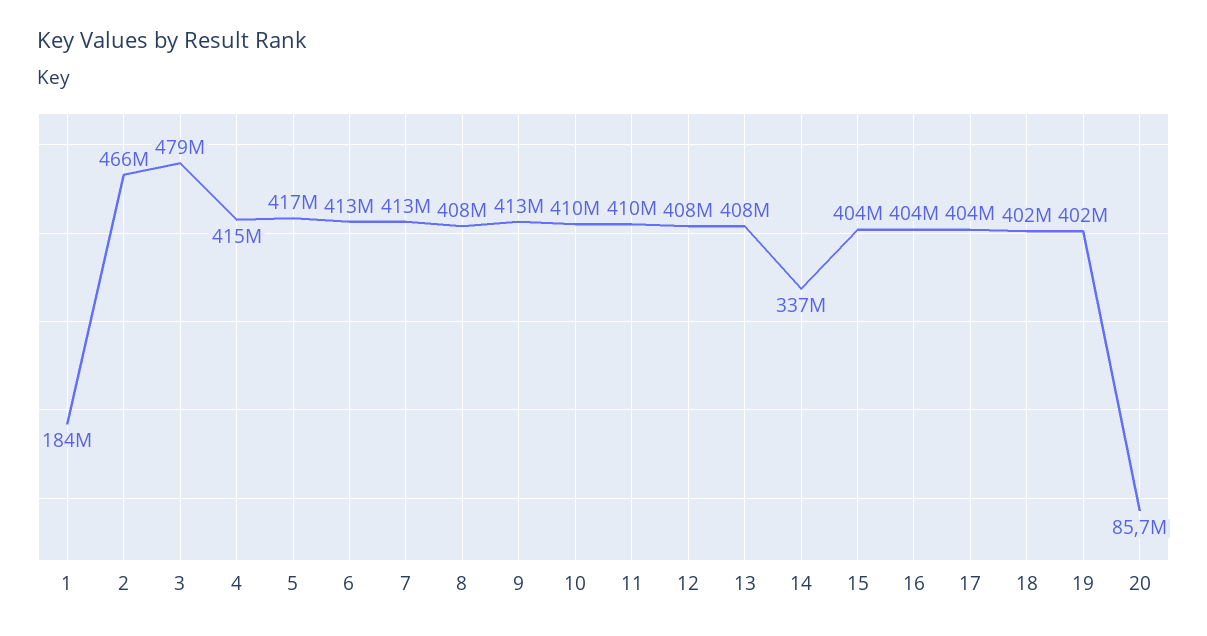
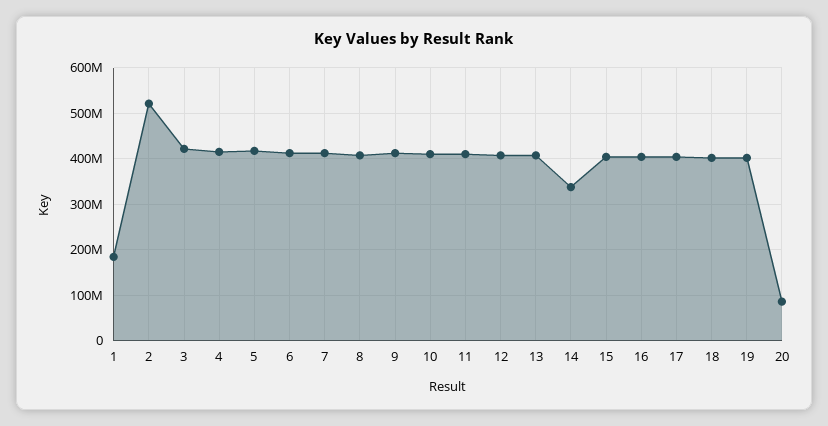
  {
    "1": 184000000,
-   "2": 466000000,
+   "2": 520000000,
-   "3": 479000000,
+   "3": 420000000,
    "4": 415000000,
    "5": 417000000,
    "6": 413000000,
    "7": 413000000,
    "8": 408000000,
    "9": 413000000,
    "10": 410000000,
    "11": 410000000,
    "12": 408000000,
    "13": 408000000,
    "14": 337000000,
    "15": 404000000,
    "16": 404000000,
    "17": 404000000,
    "18": 402000000,
    "19": 402000000,
    "20": 85700000
  }

